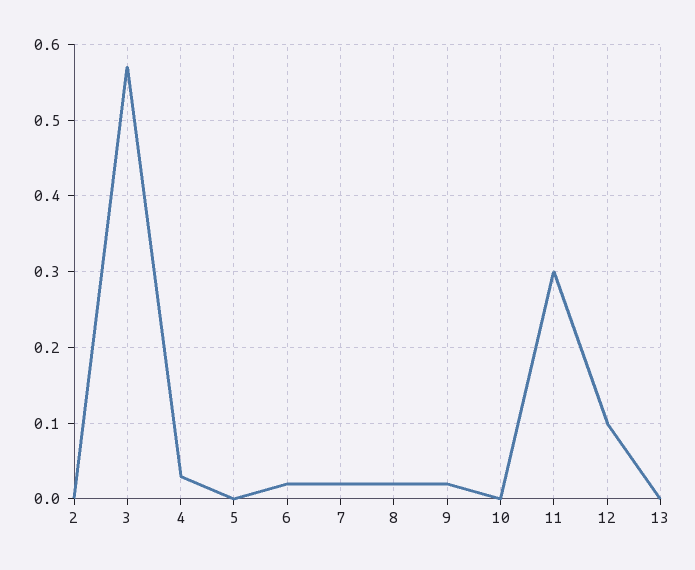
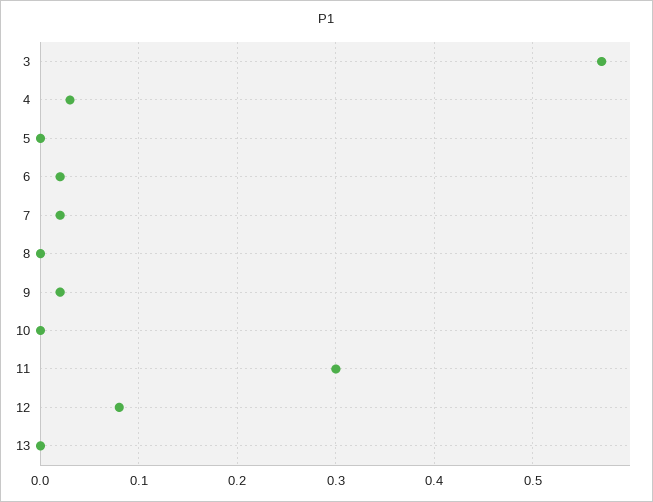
  {
-   "2": 0,
    "3": 0.57,
    "4": 0.03,
    "5": 0,
    "6": 0.02,
    "7": 0.02,
-   "8": 0.02,
+   "8": 0,
    "9": 0.02,
    "10": 0,
    "11": 0.3,
-   "12": 0.1,
+   "12": 0.08,
    "13": 0
  }

